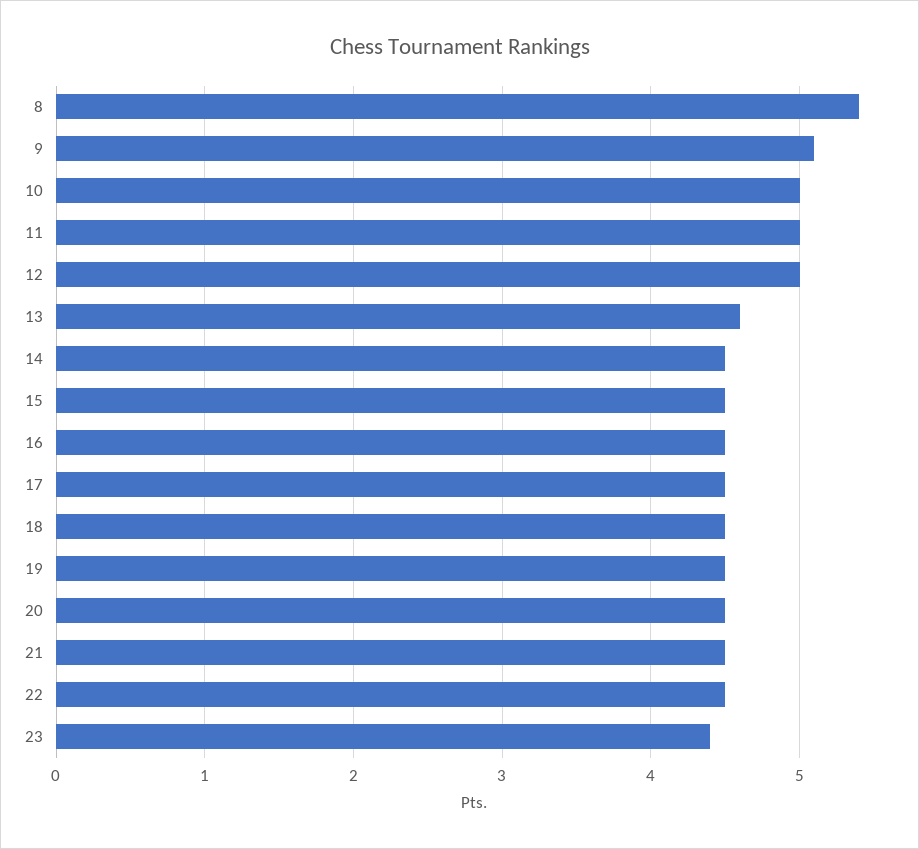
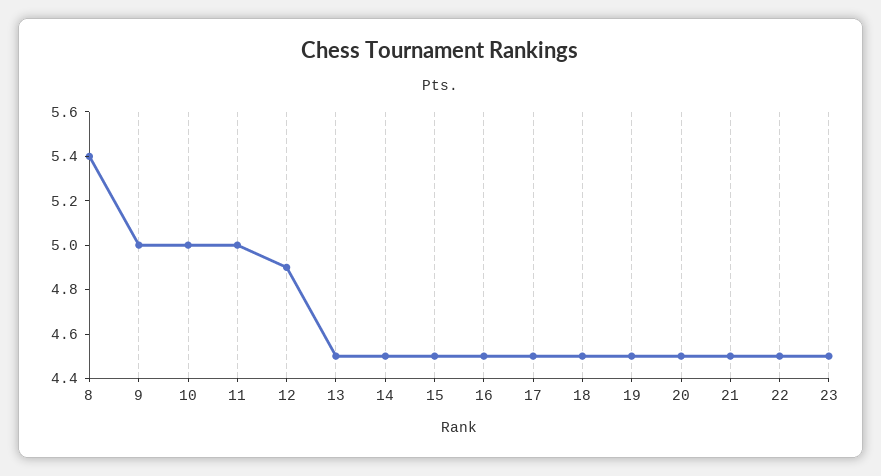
  {
    "8": 5.4,
-   "9": 5.1,
+   "9": 5,
    "10": 5,
    "11": 5,
-   "12": 5,
+   "12": 4.9,
-   "13": 4.6,
+   "13": 4.5,
    "14": 4.5,
    "15": 4.5,
    "16": 4.5,
    "17": 4.5,
    "18": 4.5,
    "19": 4.5,
    "20": 4.5,
    "21": 4.5,
    "22": 4.5,
-   "23": 4.4
+   "23": 4.5
  }

